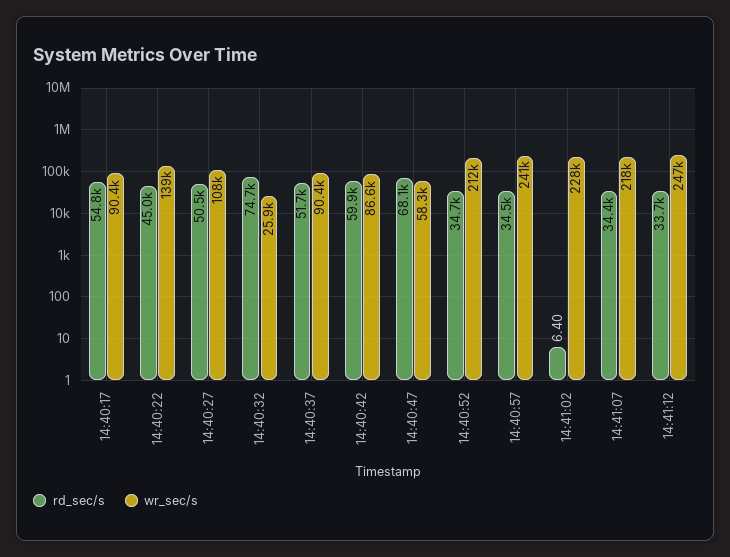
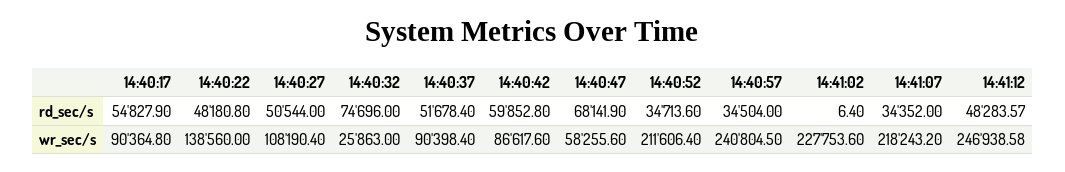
  {
    "rd_sec/s": {
      "14:40:17": 54827.9,
-     "14:40:22": 45000,
+     "14:40:22": 48180.8,
      "14:40:27": 50544,
      "14:40:32": 74696,
      "14:40:37": 51678.4,
      "14:40:42": 59852.8,
      "14:40:47": 68141.9,
      "14:40:52": 34713.6,
      "14:40:57": 34504,
      "14:41:02": 6.4,
      "14:41:07": 34352,
-     "14:41:12": 33700
+     "14:41:12": 48283.57
    },
    "wr_sec/s": {
      "14:40:17": 90364.8,
      "14:40:22": 138560,
      "14:40:27": 108190.4,
      "14:40:32": 25863,
      "14:40:37": 90398.4,
      "14:40:42": 86617.6,
      "14:40:47": 58255.6,
      "14:40:52": 211606.4,
      "14:40:57": 240804.5,
      "14:41:02": 227753.6,
      "14:41:07": 218243.2,
      "14:41:12": 246938.58
    }
  }

